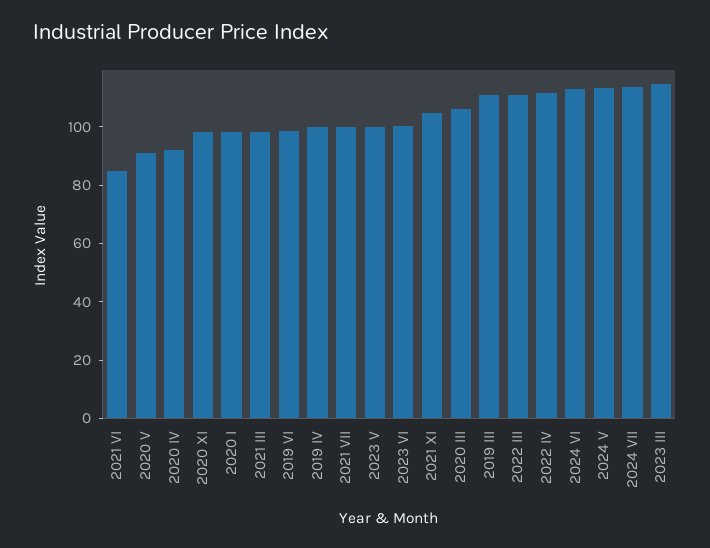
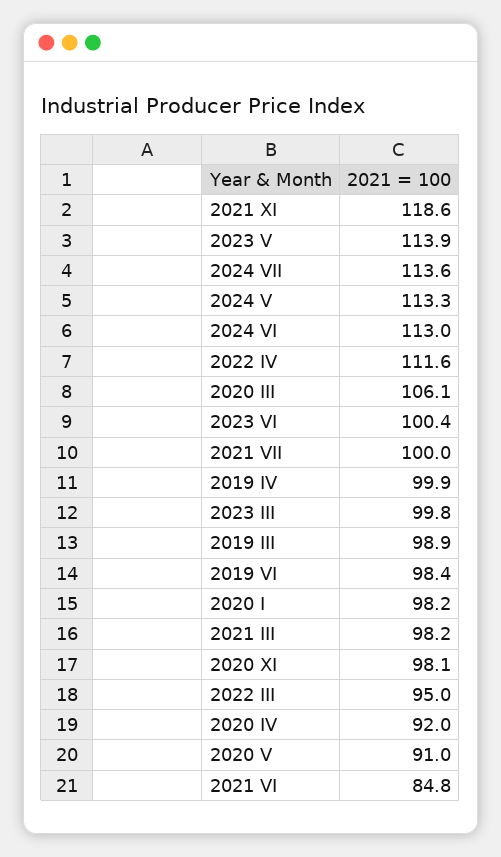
  {
    "2021 VI": 84.8,
    "2020 V": 91,
    "2020 IV": 92,
    "2020 XI": 98.1,
    "2020 I": 98.2,
    "2021 III": 98.2,
    "2019 VI": 98.4,
    "2019 IV": 99.9,
    "2021 VII": 100,
-   "2023 V": 100,
+   "2023 V": 113.9,
    "2023 VI": 100.4,
-   "2021 XI": 105,
+   "2021 XI": 118.6,
    "2020 III": 106.1,
-   "2019 III": 110,
+   "2019 III": 98.9,
-   "2022 III": 110,
+   "2022 III": 95,
    "2022 IV": 111.6,
    "2024 VI": 113,
    "2024 V": 113.3,
    "2024 VII": 113.6,
-   "2023 III": 115
+   "2023 III": 99.8
  }

